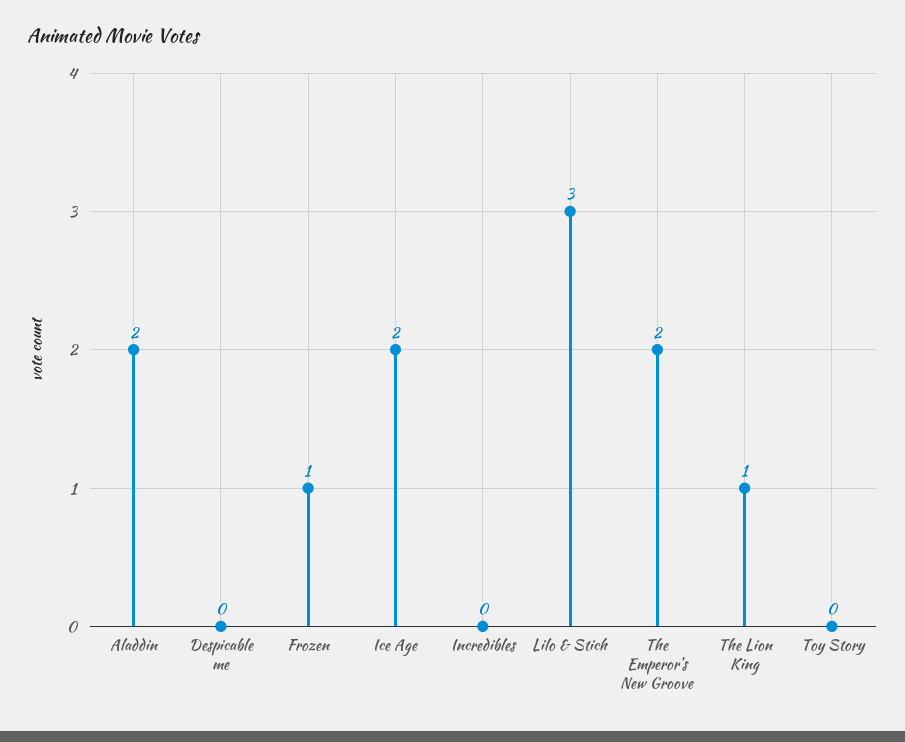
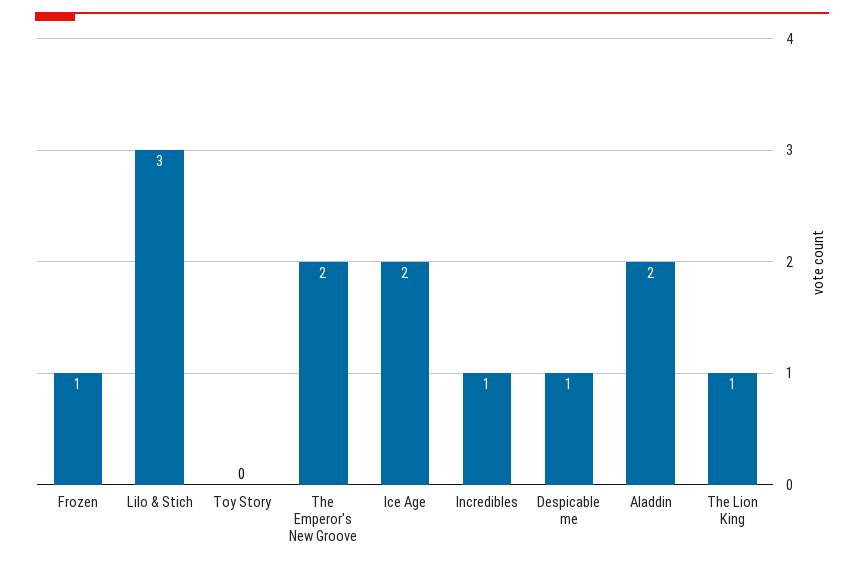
  {
    "Aladdin": 2,
-   "Despicable me": 0,
+   "Despicable me": 1,
    "Frozen": 1,
    "Ice Age": 2,
-   "Incredibles": 0,
+   "Incredibles": 1,
    "Lilo & Stich": 3,
    "The Emperor's New Groove": 2,
    "The Lion King": 1,
    "Toy Story": 0
  }

